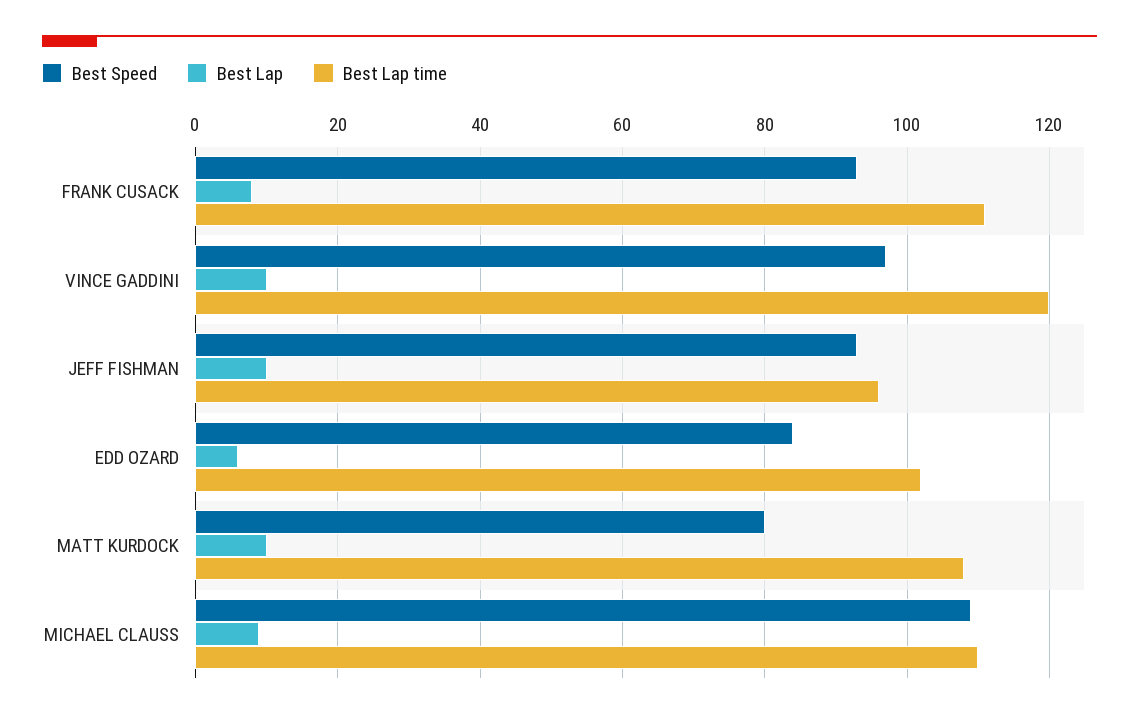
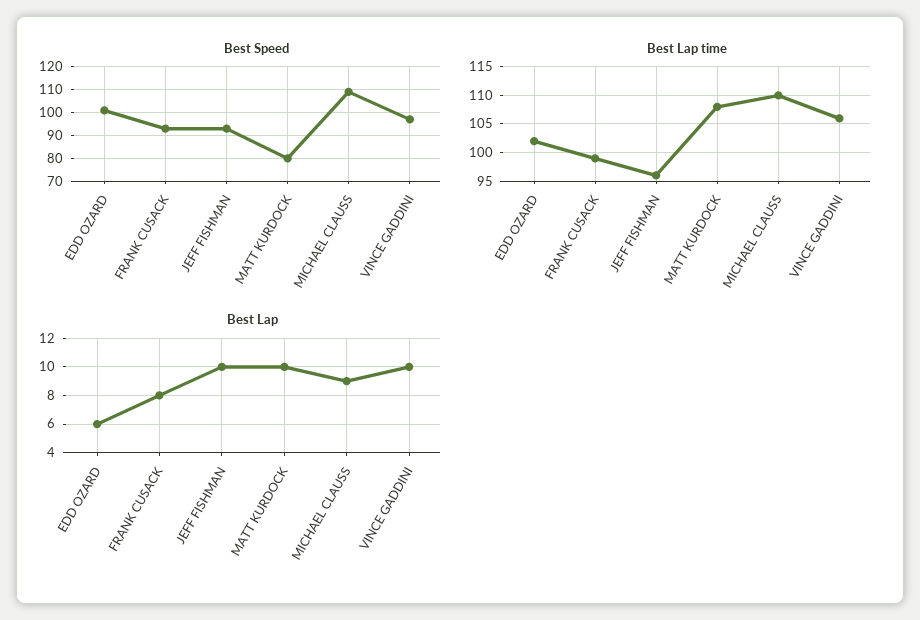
  {
    "Best Speed": {
      "FRANK CUSACK": 95,
      "VINCE GADDINI": 95,
      "JEFF FISHMAN": 95,
-     "EDD OZARD": 85,
+     "EDD OZARD": 100,
      "MATT KURDOCK": 80,
      "MICHAEL CLAUSS": 110
    },
    "Best Lap": {
      "FRANK CUSACK": 8,
      "VINCE GADDINI": 10,
      "JEFF FISHMAN": 10,
      "EDD OZARD": 6,
      "MATT KURDOCK": 10,
      "MICHAEL CLAUSS": 9
    },
    "Best Lap time": {
-     "FRANK CUSACK": 110,
+     "FRANK CUSACK": 100,
-     "VINCE GADDINI": 120,
+     "VINCE GADDINI": 105,
      "JEFF FISHMAN": 95,
      "EDD OZARD": 100,
      "MATT KURDOCK": 110,
      "MICHAEL CLAUSS": 110
    }
  }

